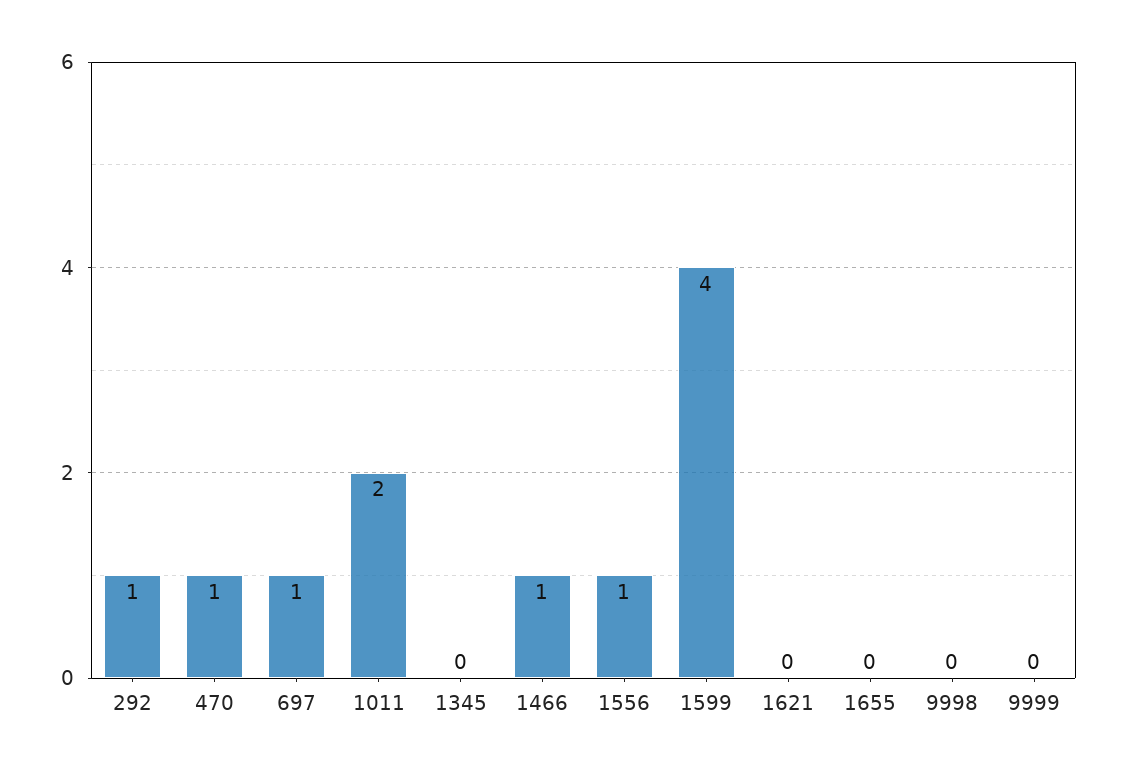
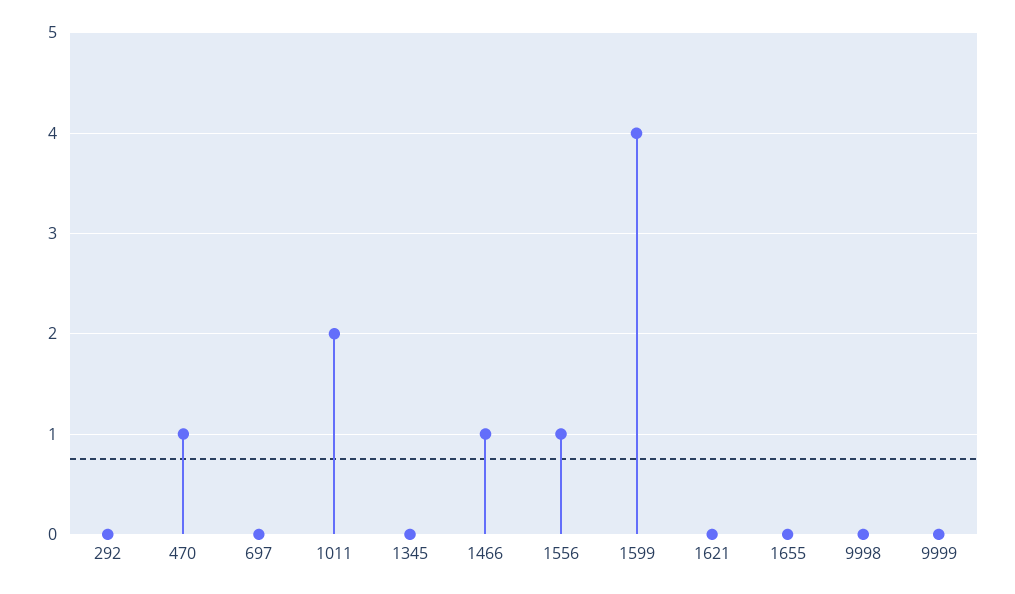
  {
-   "292": 1,
+   "292": 0,
    "470": 1,
-   "697": 1,
+   "697": 0,
    "1011": 2,
    "1345": 0,
    "1466": 1,
    "1556": 1,
    "1599": 4,
    "1621": 0,
    "1655": 0,
    "9998": 0,
    "9999": 0
  }

